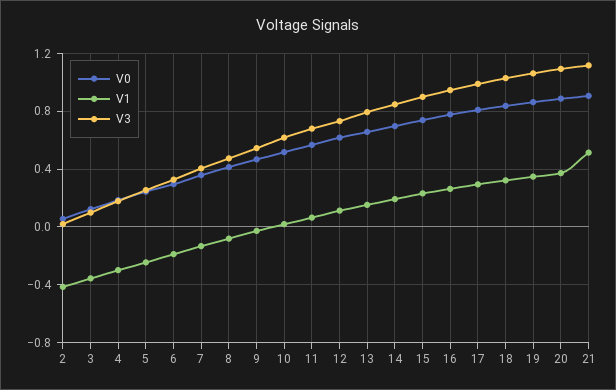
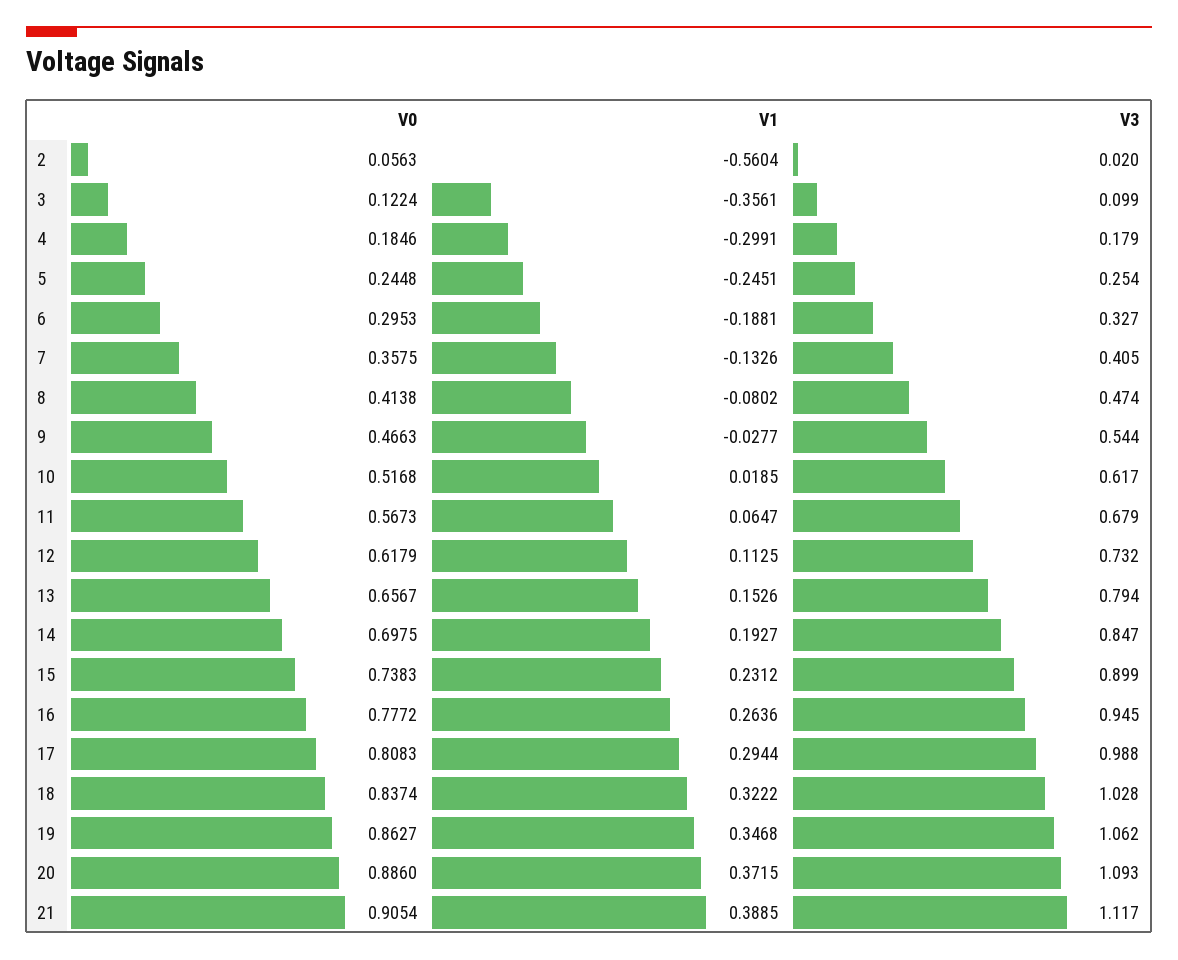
  {
    "V0": {
      "2": 0.0563,
      "3": 0.1224,
      "4": 0.1846,
      "5": 0.2448,
      "6": 0.2953,
      "7": 0.3575,
      "8": 0.4138,
      "9": 0.4663,
      "10": 0.5168,
      "11": 0.5673,
      "12": 0.6179,
      "13": 0.6567,
      "14": 0.6975,
      "15": 0.7383,
      "16": 0.7772,
      "17": 0.8083,
      "18": 0.8374,
      "19": 0.8627,
      "20": 0.886,
      "21": 0.9054
    },
    "V1": {
-     "2": -0.4,
+     "2": -0.5604,
      "3": -0.3561,
      "4": -0.2991,
      "5": -0.2451,
      "6": -0.1881,
      "7": -0.1326,
      "8": -0.0802,
      "9": -0.0277,
      "10": 0.0185,
      "11": 0.0647,
      "12": 0.1125,
      "13": 0.1526,
      "14": 0.1927,
      "15": 0.2312,
      "16": 0.2636,
      "17": 0.2944,
      "18": 0.3222,
      "19": 0.3468,
      "20": 0.3715,
-     "21": 0.5
+     "21": 0.3885
    },
    "V3": {
      "2": 0.02,
      "3": 0.099,
      "4": 0.179,
      "5": 0.254,
      "6": 0.327,
      "7": 0.405,
      "8": 0.474,
      "9": 0.544,
      "10": 0.617,
      "11": 0.679,
      "12": 0.732,
      "13": 0.794,
      "14": 0.847,
      "15": 0.899,
      "16": 0.945,
      "17": 0.988,
      "18": 1.028,
      "19": 1.062,
      "20": 1.093,
      "21": 1.117
    }
  }

